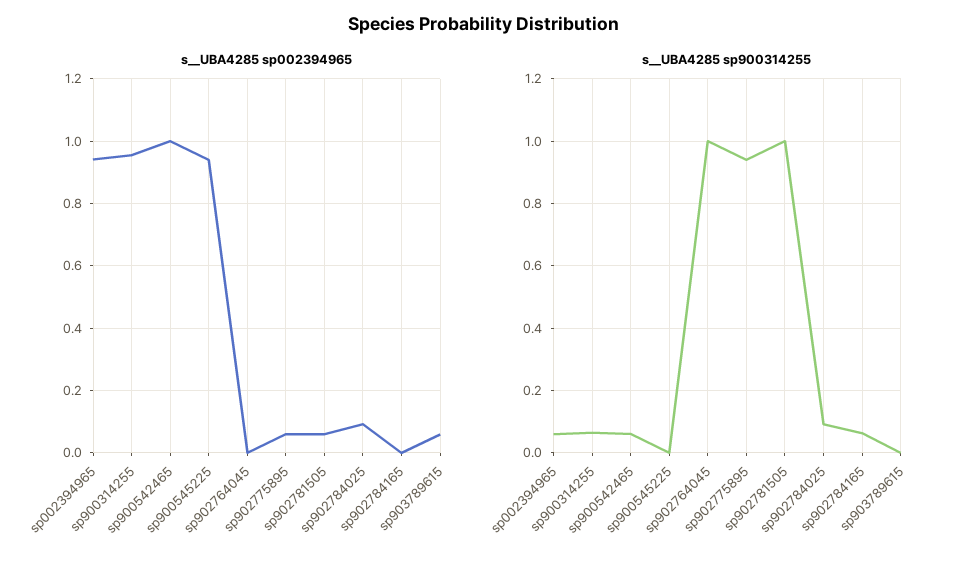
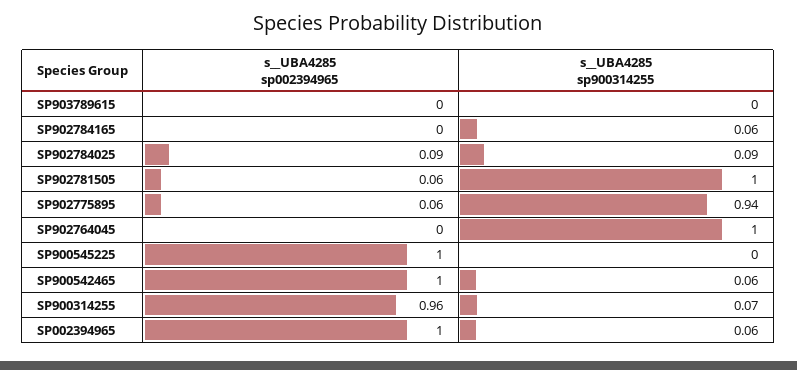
  {
    "s__UBA4285 sp002394965": {
-     "sp002394965": 0.94,
+     "sp002394965": 1,
      "sp900314255": 0.96,
      "sp900542465": 1,
-     "sp900545225": 0.94,
+     "sp900545225": 1,
      "sp902764045": 0,
      "sp902775895": 0.06,
      "sp902781505": 0.06,
      "sp902784025": 0.09,
      "sp902784165": 0,
-     "sp903789615": 0.06
+     "sp903789615": 0
    },
    "s__UBA4285 sp900314255": {
      "sp002394965": 0.06,
      "sp900314255": 0.07,
      "sp900542465": 0.06,
      "sp900545225": 0,
      "sp902764045": 1,
      "sp902775895": 0.94,
      "sp902781505": 1,
      "sp902784025": 0.09,
      "sp902784165": 0.06,
      "sp903789615": 0
    }
  }

